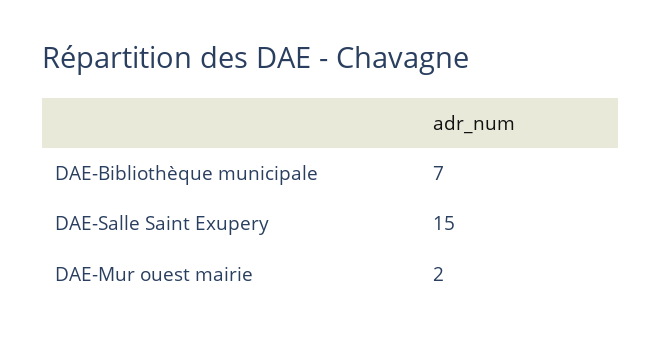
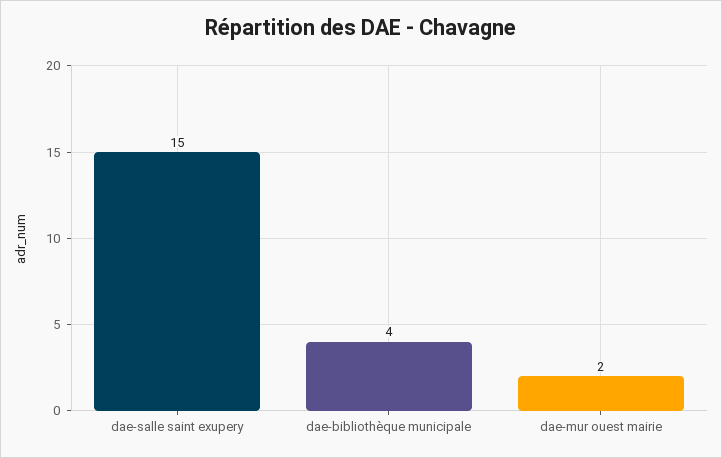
  {
-   "DAE-Bibliothèque municipale": 7,
+   "DAE-Bibliothèque municipale": 4,
    "DAE-Salle Saint Exupery": 15,
    "DAE-Mur ouest mairie": 2
  }

